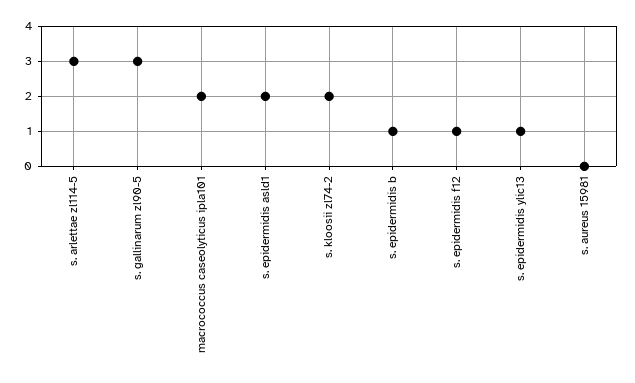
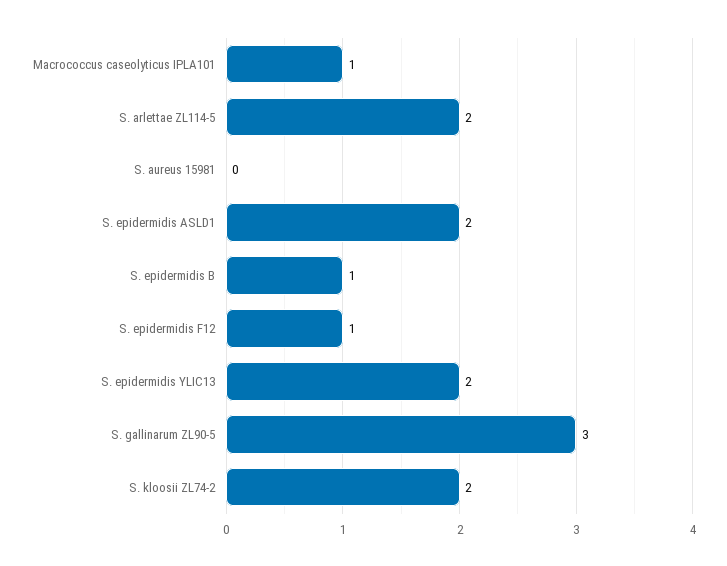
  {
-   "s. arlettae zl114-5": 3,
+   "s. arlettae zl114-5": 2,
    "s. gallinarum zl90-5": 3,
-   "macrococcus caseolyticus ipla101": 2,
+   "macrococcus caseolyticus ipla101": 1,
    "s. epidermidis asld1": 2,
    "s. kloosii zl74-2": 2,
    "s. epidermidis b": 1,
    "s. epidermidis f12": 1,
-   "s. epidermidis ylic13": 1,
+   "s. epidermidis ylic13": 2,
    "s. aureus 15981": 0
  }

